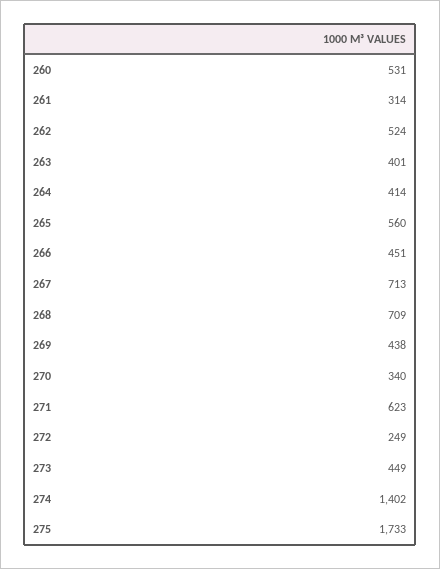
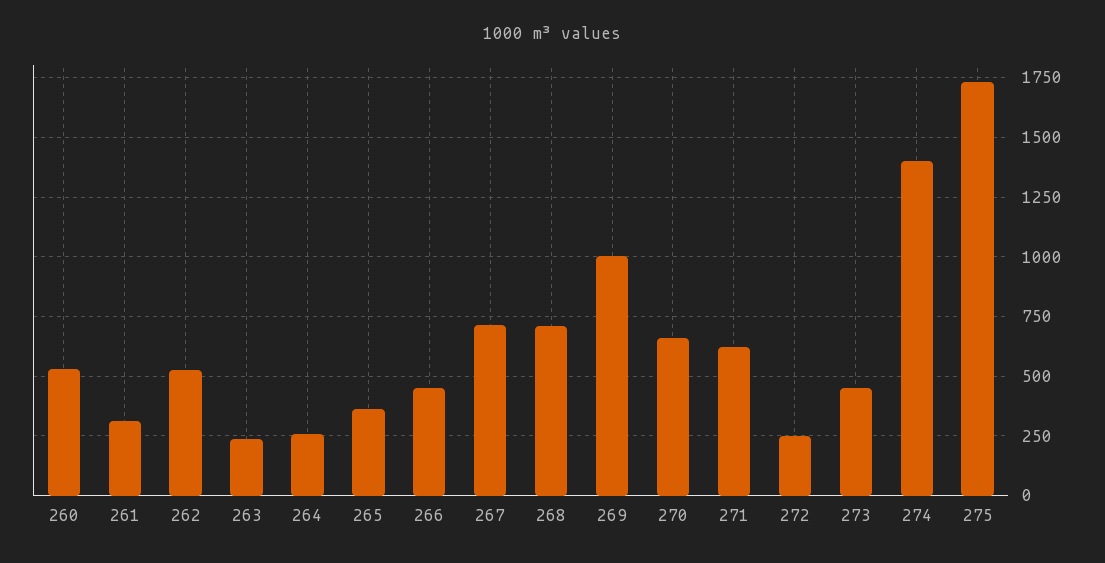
  {
    "260": 531,
    "261": 314,
    "262": 524,
-   "263": 401,
+   "263": 250,
-   "264": 414,
+   "264": 250,
-   "265": 560,
+   "265": 350,
    "266": 451,
    "267": 713,
    "268": 709,
-   "269": 438,
+   "269": 1000,
-   "270": 340,
+   "270": 650,
    "271": 623,
    "272": 249,
    "273": 449,
    "274": 1402,
    "275": 1733
  }

